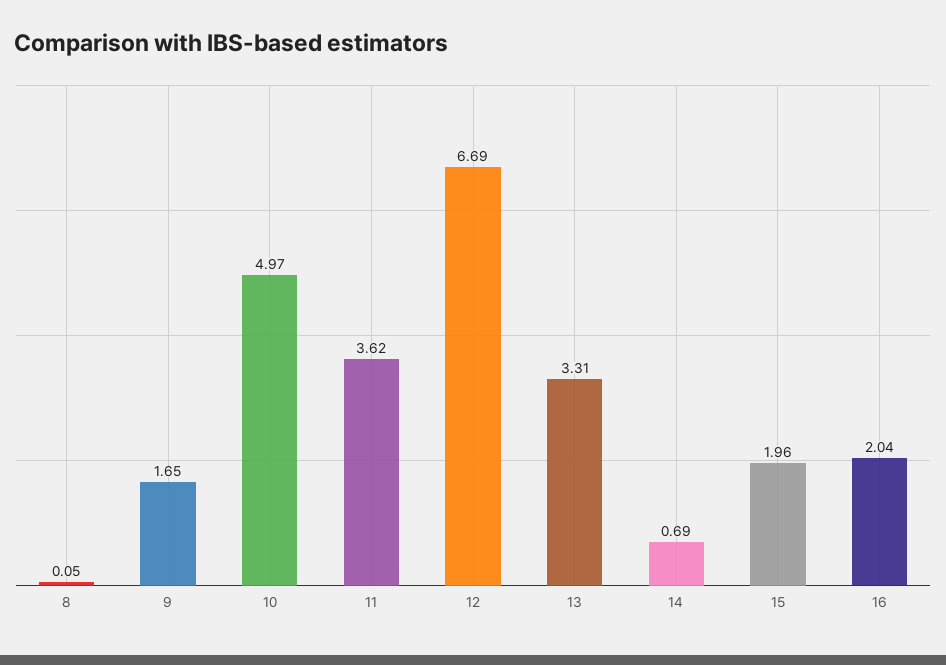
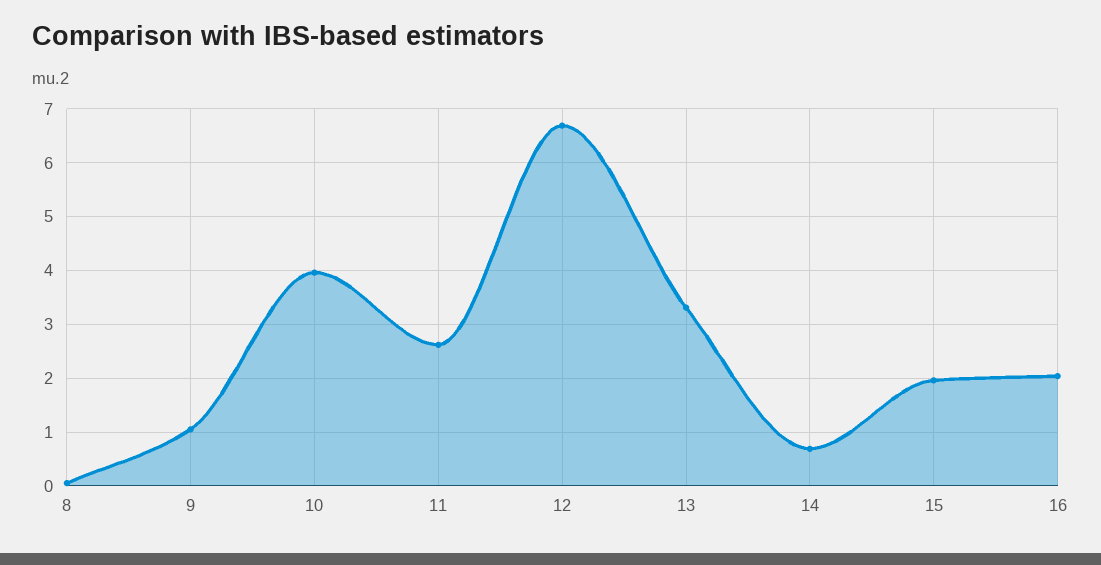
  {
    "8": 0.05,
-   "9": 1.65,
+   "9": 1,
-   "10": 4.97,
+   "10": 4,
-   "11": 3.62,
+   "11": 2.6,
    "12": 6.69,
    "13": 3.31,
    "14": 0.69,
    "15": 1.96,
    "16": 2.04
  }

